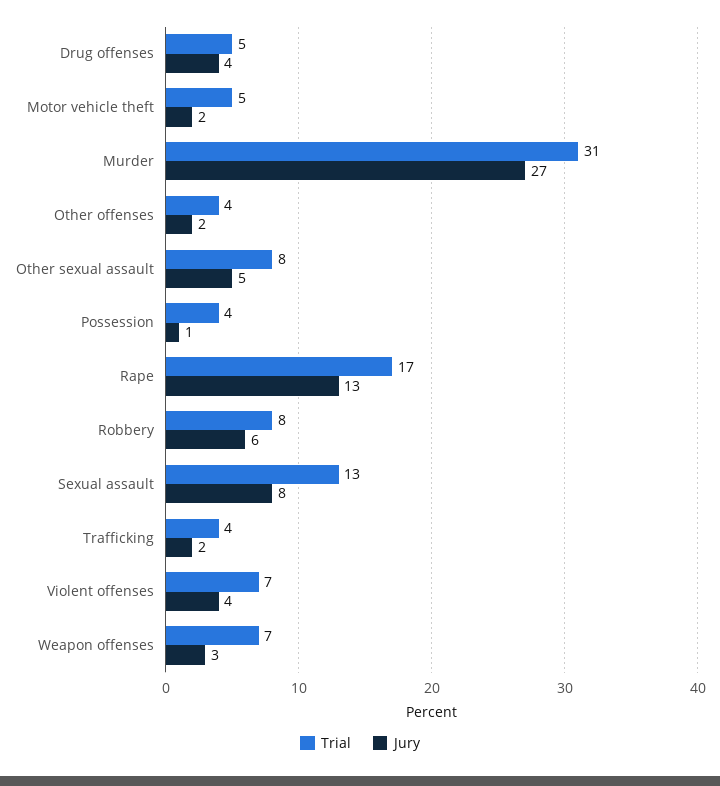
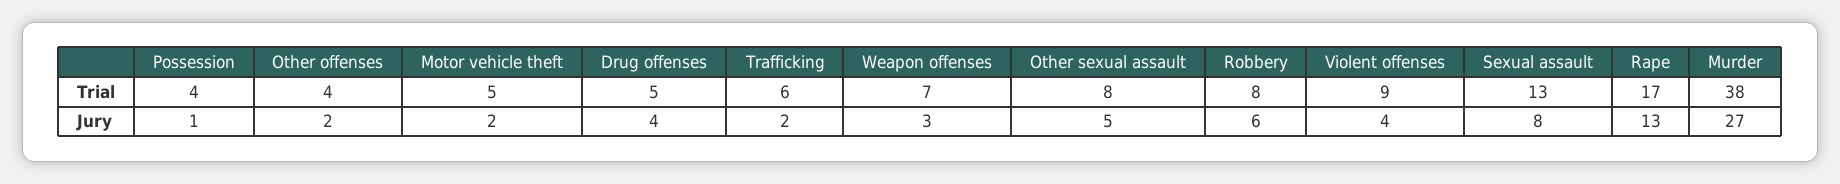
  {
    "Trial": {
      "Drug offenses": 5,
      "Motor vehicle theft": 5,
-     "Murder": 31,
+     "Murder": 38,
      "Other offenses": 4,
      "Other sexual assault": 8,
      "Possession": 4,
      "Rape": 17,
      "Robbery": 8,
      "Sexual assault": 13,
-     "Trafficking": 4,
+     "Trafficking": 6,
-     "Violent offenses": 7,
+     "Violent offenses": 9,
      "Weapon offenses": 7
    },
    "Jury": {
      "Drug offenses": 4,
      "Motor vehicle theft": 2,
      "Murder": 27,
      "Other offenses": 2,
      "Other sexual assault": 5,
      "Possession": 1,
      "Rape": 13,
      "Robbery": 6,
      "Sexual assault": 8,
      "Trafficking": 2,
      "Violent offenses": 4,
      "Weapon offenses": 3
    }
  }

